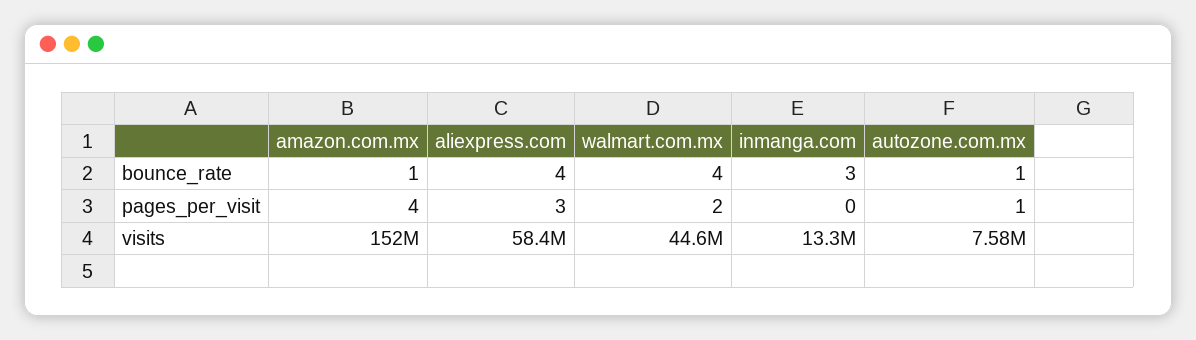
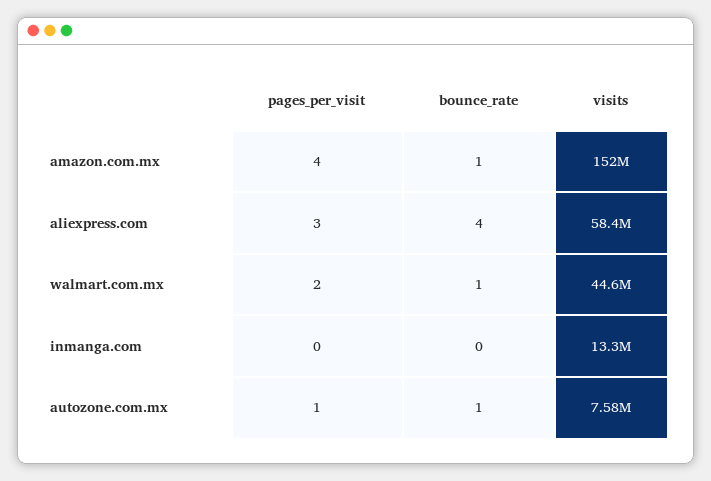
  {
    "amazon.com.mx": {
      "bounce_rate": 1,
      "pages_per_visit": 4,
      "visits": 152000000
    },
    "aliexpress.com": {
      "bounce_rate": 4,
      "pages_per_visit": 3,
      "visits": 58400000
    },
    "walmart.com.mx": {
-     "bounce_rate": 4,
+     "bounce_rate": 1,
      "pages_per_visit": 2,
      "visits": 44600000
    },
    "inmanga.com": {
-     "bounce_rate": 3,
+     "bounce_rate": 0,
      "pages_per_visit": 0,
      "visits": 13300000
    },
    "autozone.com.mx": {
      "bounce_rate": 1,
      "pages_per_visit": 1,
      "visits": 7580000
    }
  }

